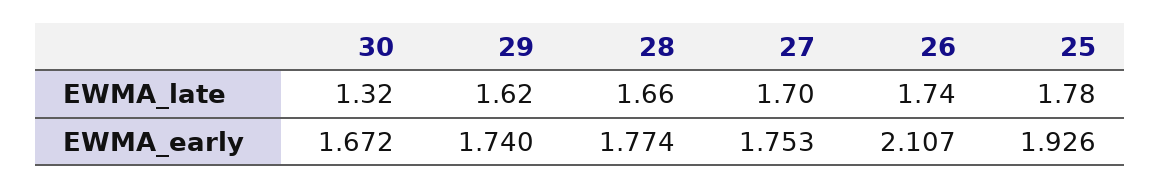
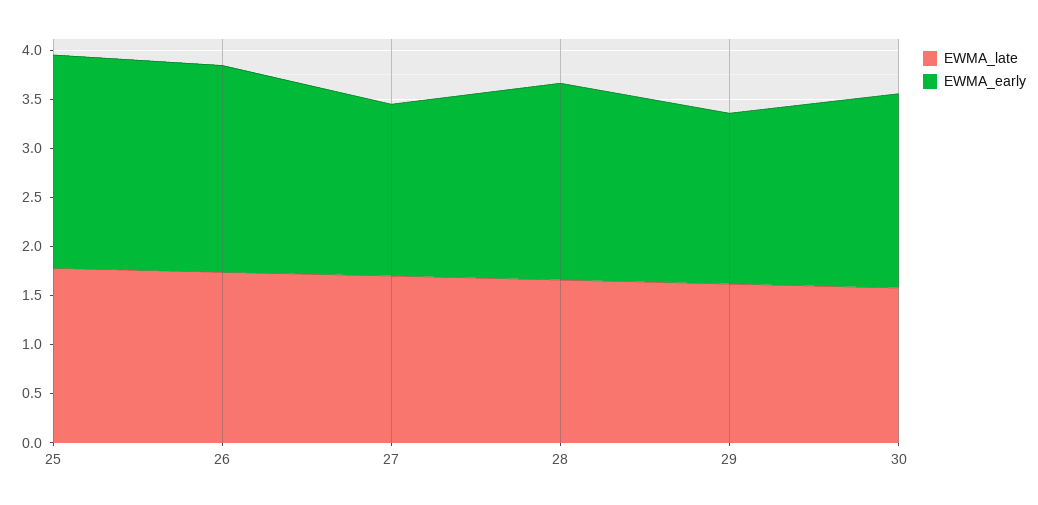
  {
    "EWMA_late": {
-     "30": 1.32,
+     "30": 1.6,
      "29": 1.62,
      "28": 1.66,
      "27": 1.7,
      "26": 1.74,
      "25": 1.78
    },
    "EWMA_early": {
-     "30": 1.672,
+     "30": 2,
      "29": 1.74,
-     "28": 1.774,
+     "28": 2,
      "27": 1.753,
      "26": 2.107,
-     "25": 1.926
+     "25": 2.2
    }
  }

